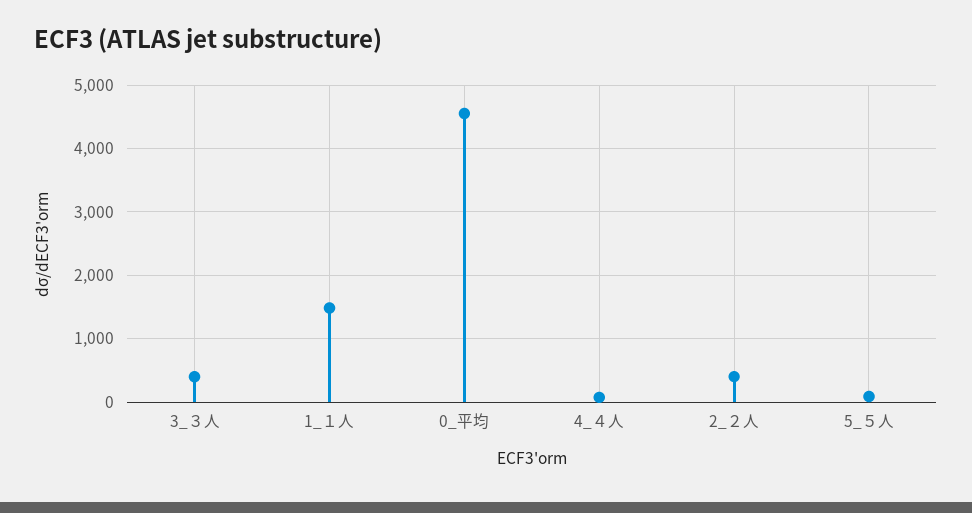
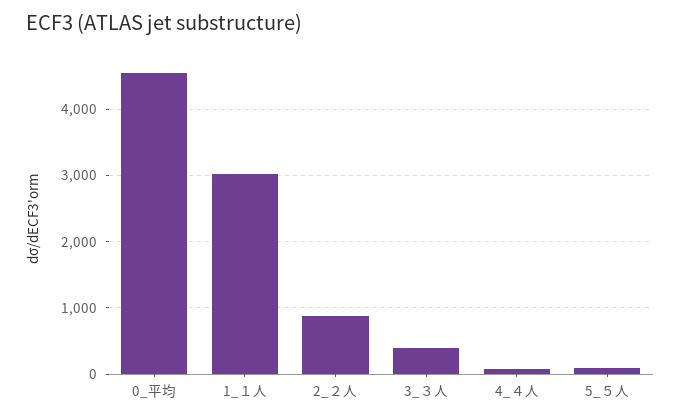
  {
    "3_３人": 400,
-   "1_１人": 1500,
+   "1_１人": 3000,
    "0_平均": 4600,
    "4_４人": 100,
-   "2_２人": 400,
+   "2_２人": 900,
    "5_５人": 100
  }

